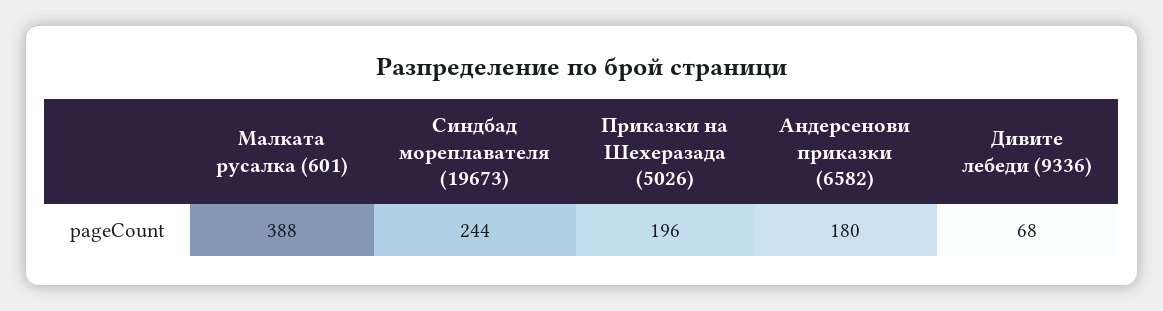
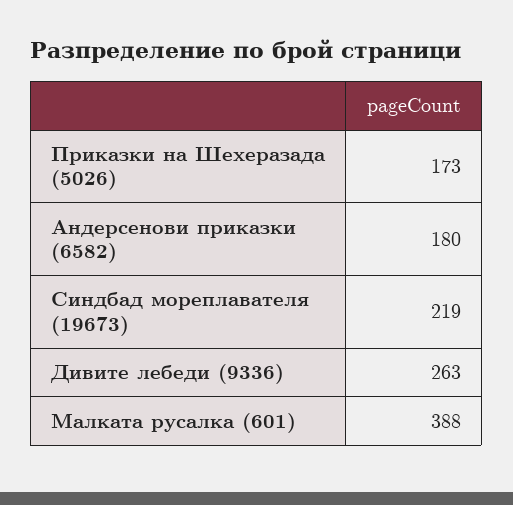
  {
    "Малката русалка (601)": 388,
-   "Синдбад мореплавателя (19673)": 244,
+   "Синдбад мореплавателя (19673)": 219,
-   "Приказки на Шехеразада (5026)": 196,
+   "Приказки на Шехеразада (5026)": 173,
    "Андерсенови приказки (6582)": 180,
-   "Дивите лебеди (9336)": 68
+   "Дивите лебеди (9336)": 263
  }

